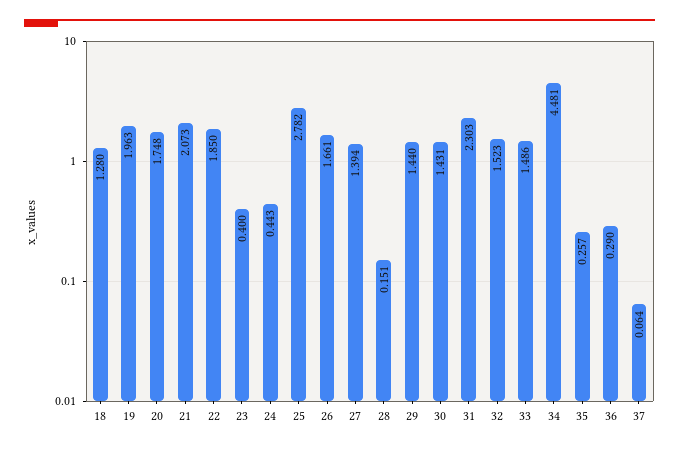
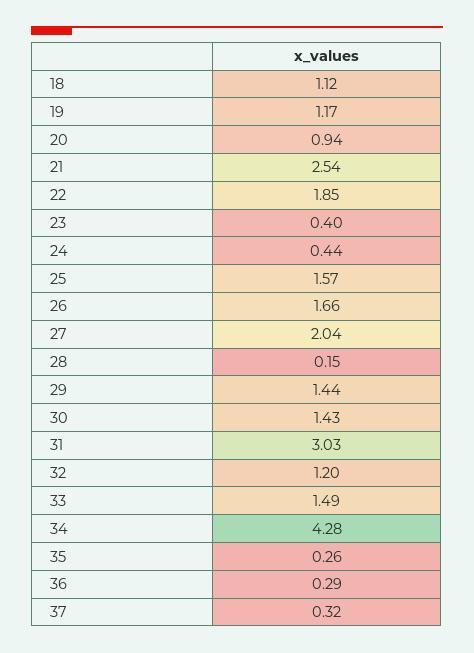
  {
-   "18": 1.28,
+   "18": 1.12,
-   "19": 1.963,
+   "19": 1.17,
-   "20": 1.748,
+   "20": 0.94,
-   "21": 2.073,
+   "21": 2.54,
    "22": 1.85,
    "23": 0.4,
    "24": 0.443,
-   "25": 2.782,
+   "25": 1.57,
    "26": 1.661,
-   "27": 1.394,
+   "27": 2.04,
    "28": 0.151,
    "29": 1.44,
    "30": 1.431,
-   "31": 2.303,
+   "31": 3.03,
-   "32": 1.523,
+   "32": 1.2,
    "33": 1.486,
-   "34": 4.481,
+   "34": 4.28,
    "35": 0.257,
    "36": 0.29,
-   "37": 0.064
+   "37": 0.32
  }

